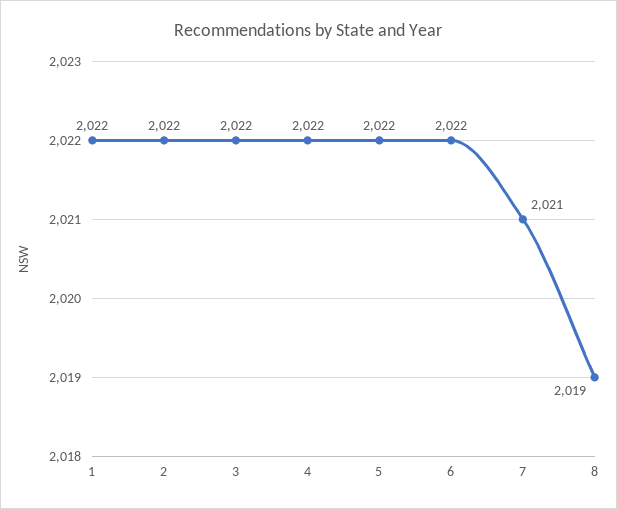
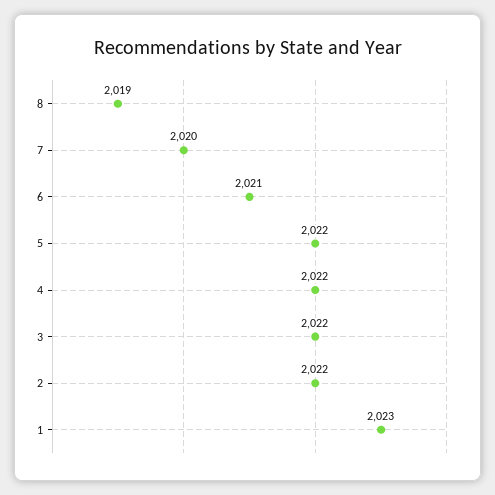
  {
-   "1": 2022,
+   "1": 2023,
    "2": 2022,
    "3": 2022,
    "4": 2022,
    "5": 2022,
-   "6": 2022,
+   "6": 2021,
-   "7": 2021,
+   "7": 2020,
    "8": 2019
  }

